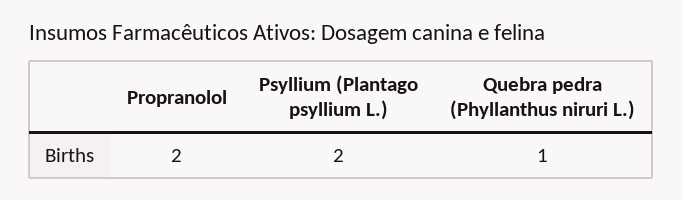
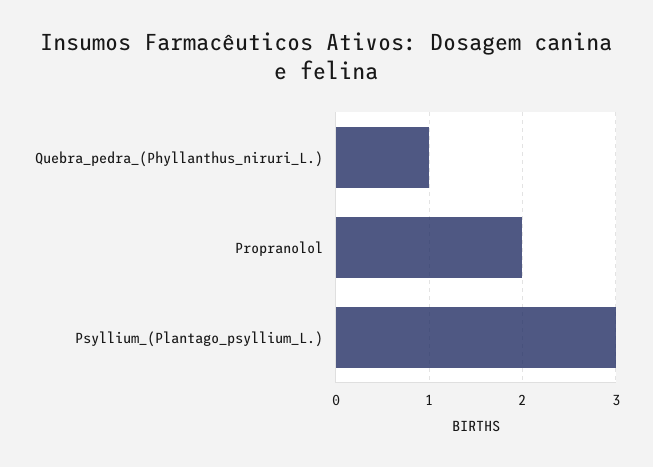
  {
    "Propranolol": 2,
-   "Psyllium (Plantago psyllium L.)": 2,
+   "Psyllium (Plantago psyllium L.)": 3,
    "Quebra pedra (Phyllanthus niruri L.)": 1
  }

